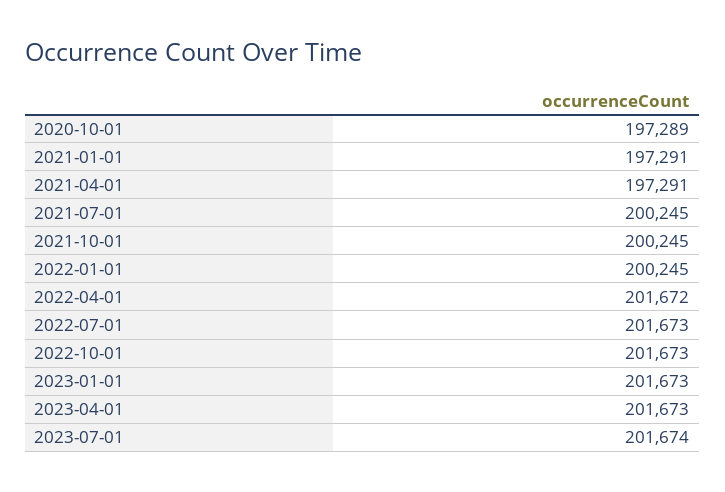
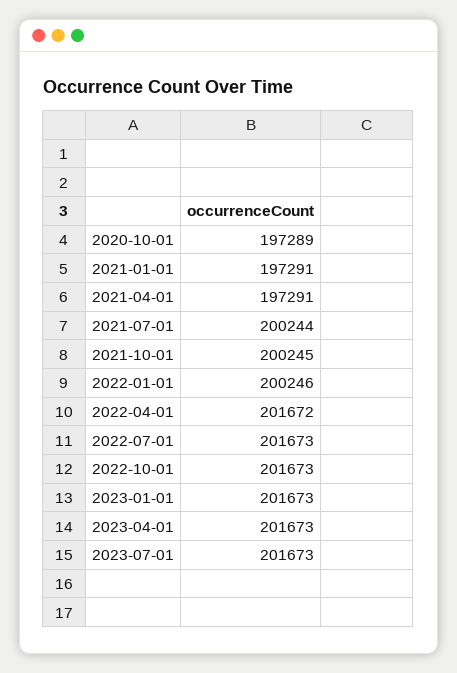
  {
    "2020-10-01": 197289,
    "2021-01-01": 197291,
    "2021-04-01": 197291,
-   "2021-07-01": 200245,
+   "2021-07-01": 200244,
    "2021-10-01": 200245,
-   "2022-01-01": 200245,
+   "2022-01-01": 200246,
    "2022-04-01": 201672,
    "2022-07-01": 201673,
    "2022-10-01": 201673,
    "2023-01-01": 201673,
    "2023-04-01": 201673,
-   "2023-07-01": 201674
+   "2023-07-01": 201673
  }

